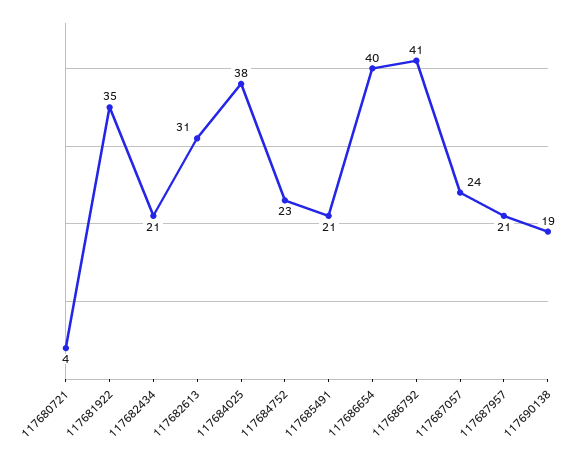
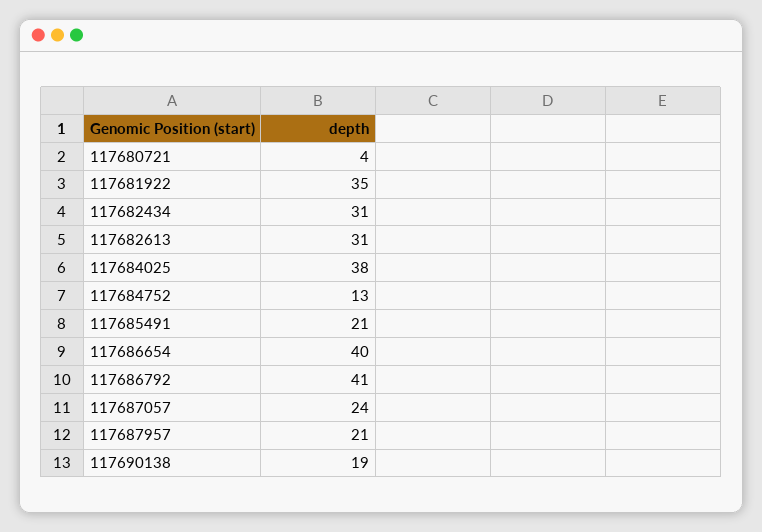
  {
    "117680721": 4,
    "117681922": 35,
-   "117682434": 21,
+   "117682434": 31,
    "117682613": 31,
    "117684025": 38,
-   "117684752": 23,
+   "117684752": 13,
    "117685491": 21,
    "117686654": 40,
    "117686792": 41,
    "117687057": 24,
    "117687957": 21,
    "117690138": 19
  }

